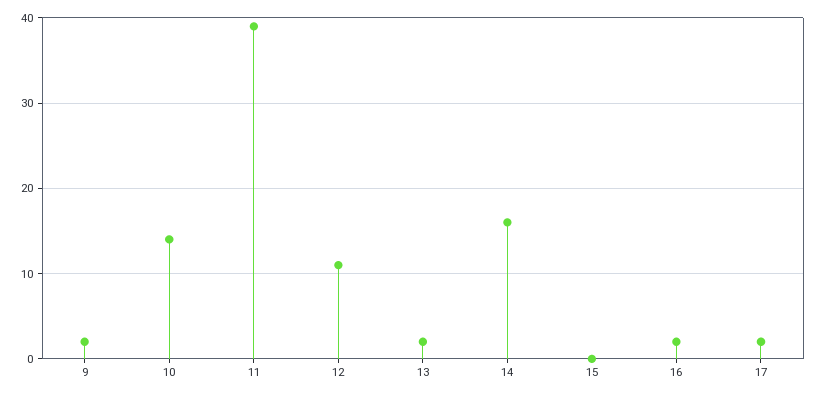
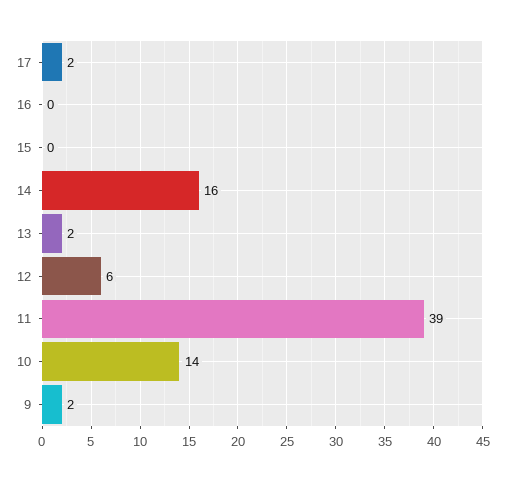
  {
    "9": 2,
    "10": 14,
    "11": 39,
-   "12": 11,
+   "12": 6,
    "13": 2,
    "14": 16,
    "15": 0,
-   "16": 2,
+   "16": 0,
    "17": 2
  }

